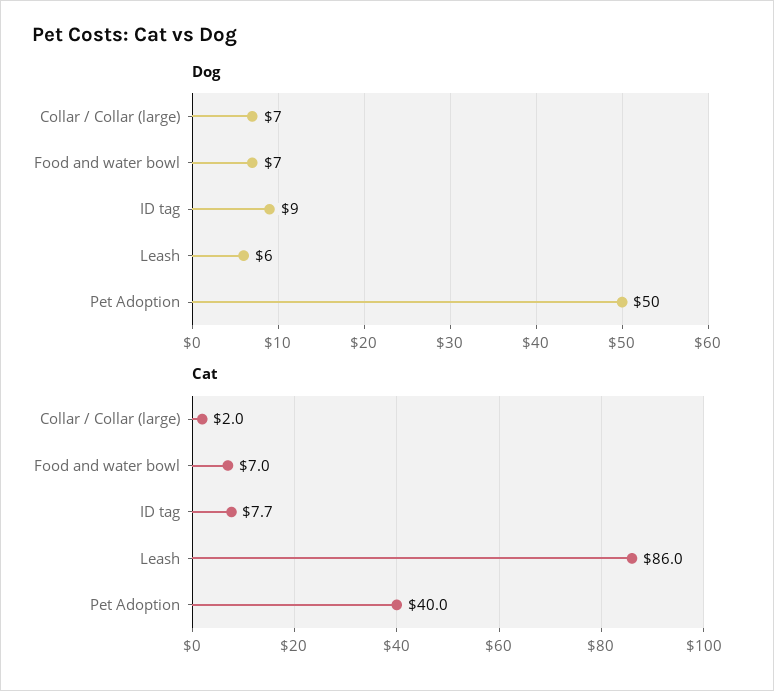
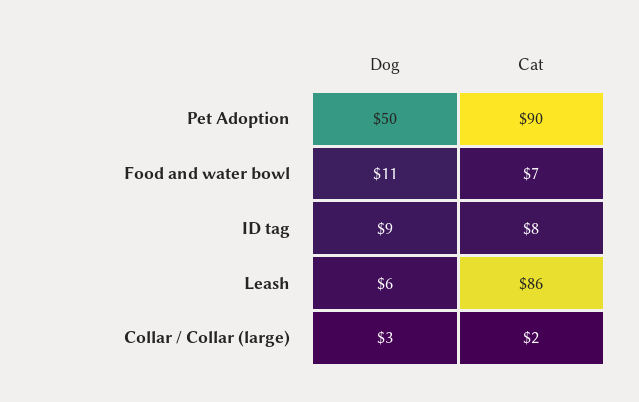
  {
    "Dog": {
-     "Collar / Collar (large)": 7,
+     "Collar / Collar (large)": 3,
-     "Food and water bowl": 7,
+     "Food and water bowl": 11,
      "ID tag": 9,
      "Leash": 6,
      "Pet Adoption": 50
    },
    "Cat": {
      "Collar / Collar (large)": 2,
      "Food and water bowl": 7,
      "ID tag": 7.7,
      "Leash": 86,
-     "Pet Adoption": 40
+     "Pet Adoption": 90
    }
  }

